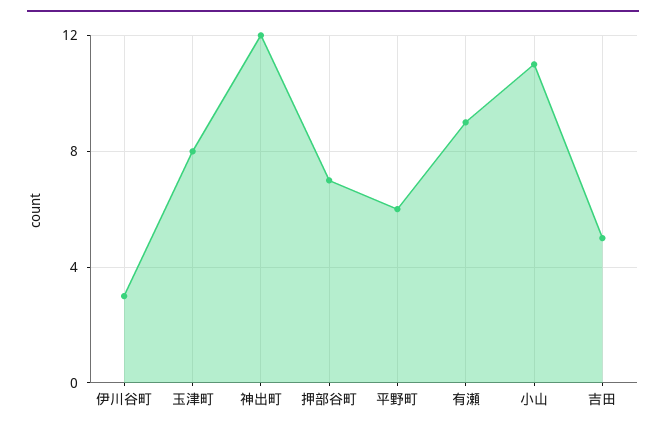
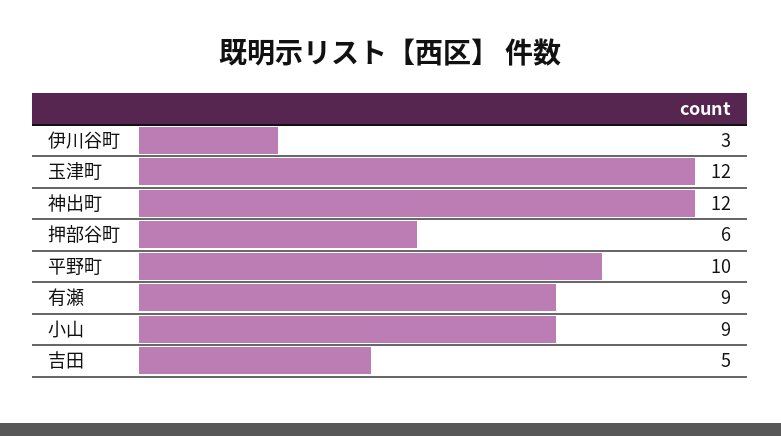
  {
    "伊川谷町": 3,
-   "玉津町": 8,
+   "玉津町": 12,
    "神出町": 12,
-   "押部谷町": 7,
+   "押部谷町": 6,
-   "平野町": 6,
+   "平野町": 10,
    "有瀬": 9,
-   "小山": 11,
+   "小山": 9,
    "吉田": 5
  }

